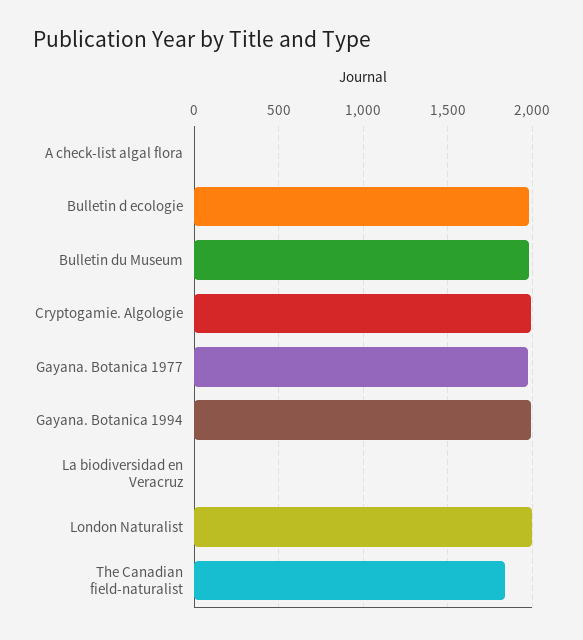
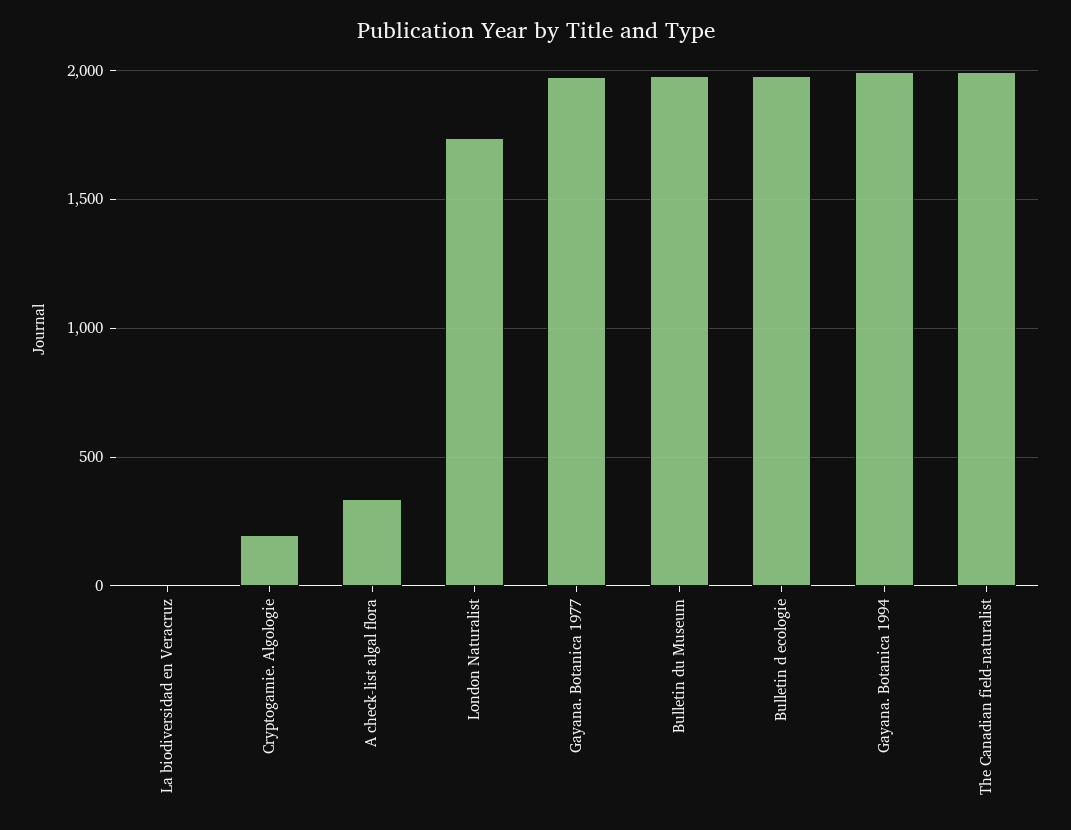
  {
-   "A check-list algal flora": 0,
+   "A check-list algal flora": 350,
    "Bulletin d ecologie": 2000,
    "Bulletin du Museum": 2000,
-   "Cryptogamie. Algologie": 2000,
+   "Cryptogamie. Algologie": 200,
    "Gayana. Botanica 1977": 2000,
    "Gayana. Botanica 1994": 2000,
    "La biodiversidad en Veracruz": 0,
-   "London Naturalist": 2000,
+   "London Naturalist": 1750,
-   "The Canadian field-naturalist": 1850
+   "The Canadian field-naturalist": 2000
  }

